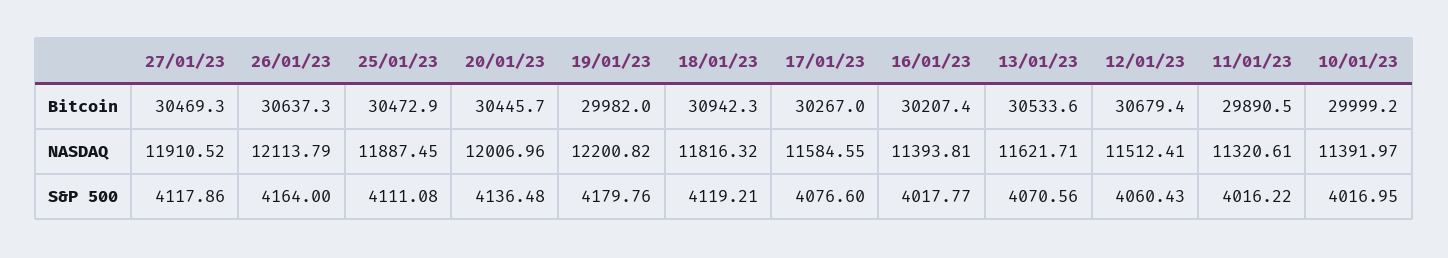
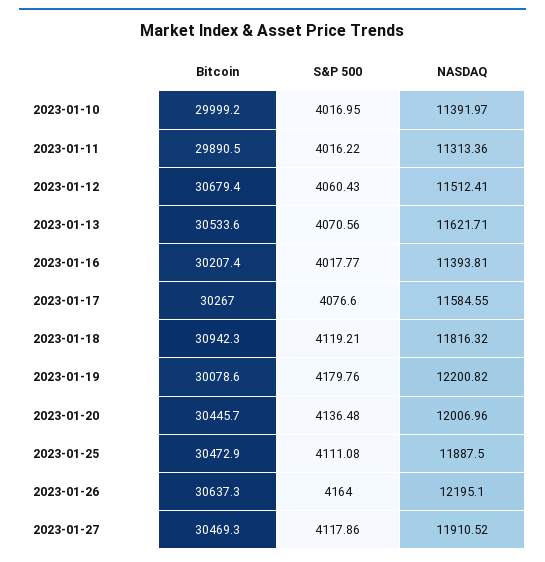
  {
    "27/01/23": {
      "Bitcoin": 30469.3,
      "NASDAQ": 11910.52,
      "S&P 500": 4117.86
    },
    "26/01/23": {
      "Bitcoin": 30637.3,
-     "NASDAQ": 12113.79,
+     "NASDAQ": 12195.1,
      "S&P 500": 4164
    },
    "25/01/23": {
      "Bitcoin": 30472.9,
-     "NASDAQ": 11887.45,
+     "NASDAQ": 11887.5,
      "S&P 500": 4111.08
    },
    "20/01/23": {
      "Bitcoin": 30445.7,
      "NASDAQ": 12006.96,
      "S&P 500": 4136.48
    },
    "19/01/23": {
-     "Bitcoin": 29982,
+     "Bitcoin": 30078.6,
      "NASDAQ": 12200.82,
      "S&P 500": 4179.76
    },
    "18/01/23": {
      "Bitcoin": 30942.3,
      "NASDAQ": 11816.32,
      "S&P 500": 4119.21
    },
    "17/01/23": {
      "Bitcoin": 30267,
      "NASDAQ": 11584.55,
      "S&P 500": 4076.6
    },
    "16/01/23": {
      "Bitcoin": 30207.4,
      "NASDAQ": 11393.81,
      "S&P 500": 4017.77
    },
    "13/01/23": {
      "Bitcoin": 30533.6,
      "NASDAQ": 11621.71,
      "S&P 500": 4070.56
    },
    "12/01/23": {
      "Bitcoin": 30679.4,
      "NASDAQ": 11512.41,
      "S&P 500": 4060.43
    },
    "11/01/23": {
      "Bitcoin": 29890.5,
-     "NASDAQ": 11320.61,
+     "NASDAQ": 11313.36,
      "S&P 500": 4016.22
    },
    "10/01/23": {
      "Bitcoin": 29999.2,
      "NASDAQ": 11391.97,
      "S&P 500": 4016.95
    }
  }

